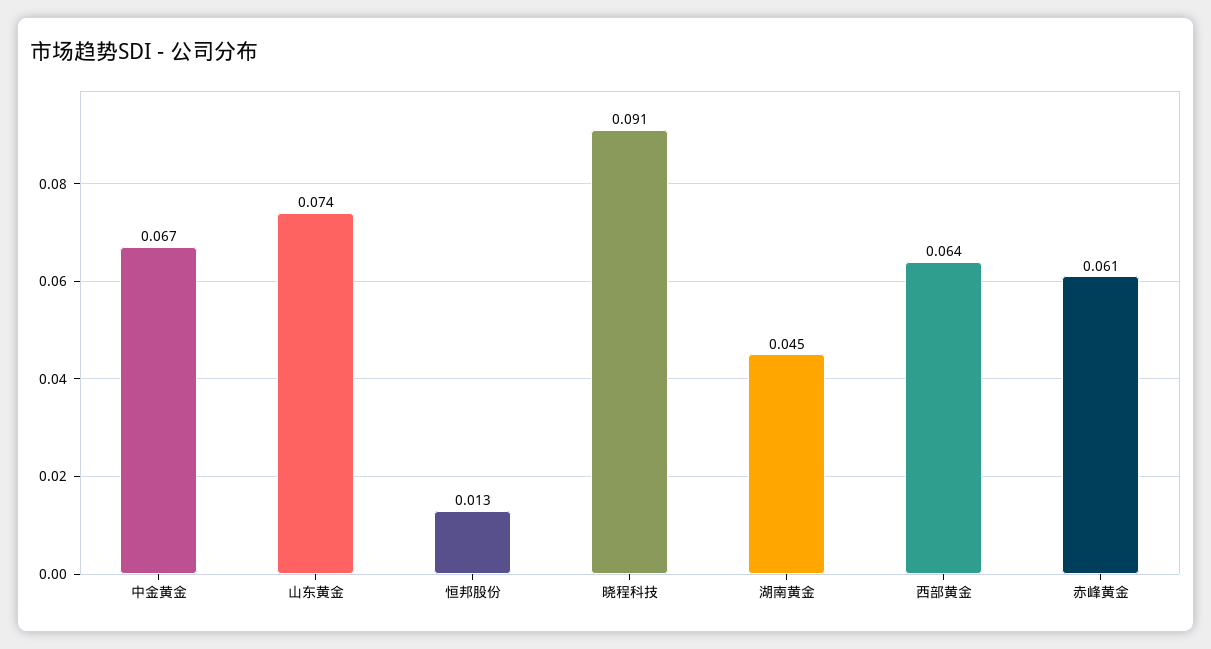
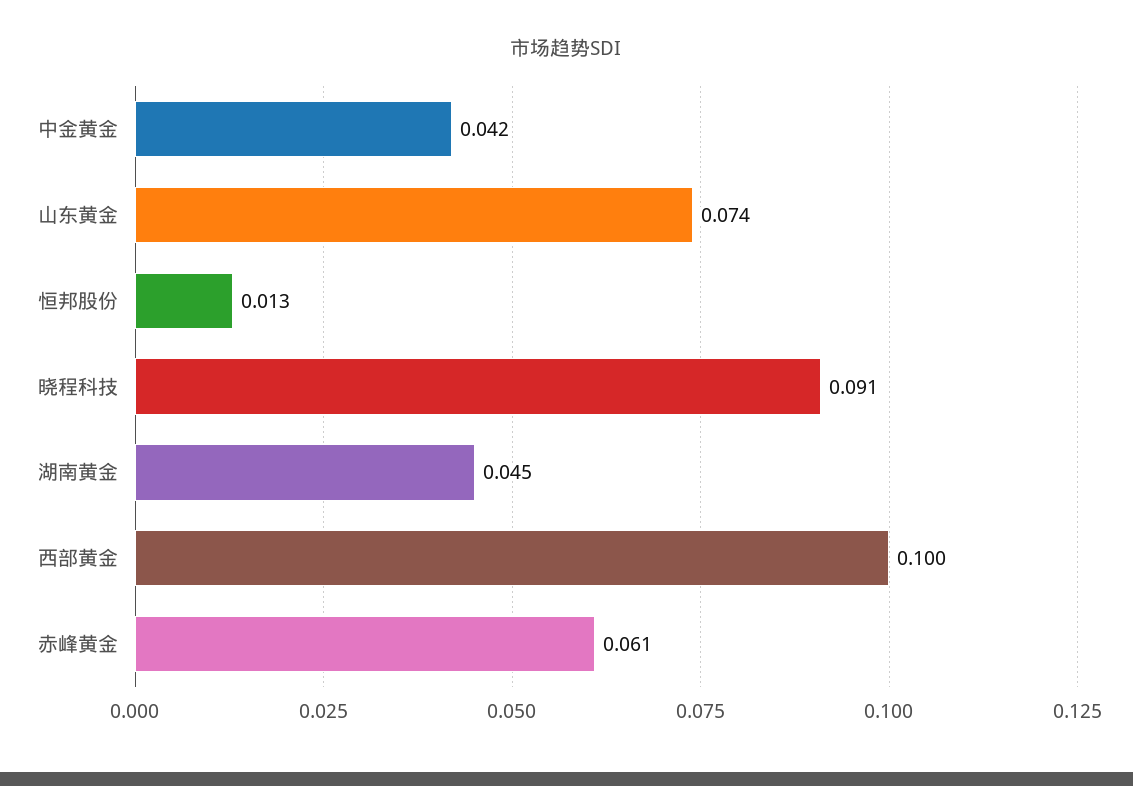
  {
-   "中金黄金": 0.067,
+   "中金黄金": 0.042,
    "山东黄金": 0.074,
    "恒邦股份": 0.013,
    "晓程科技": 0.091,
    "湖南黄金": 0.045,
-   "西部黄金": 0.064,
+   "西部黄金": 0.1,
    "赤峰黄金": 0.061
  }

